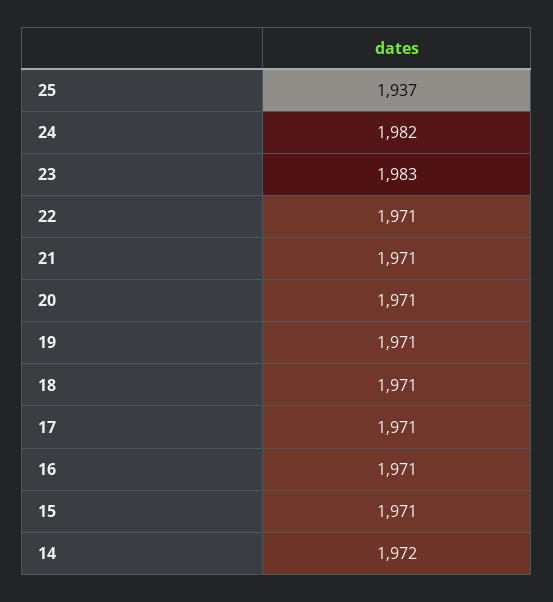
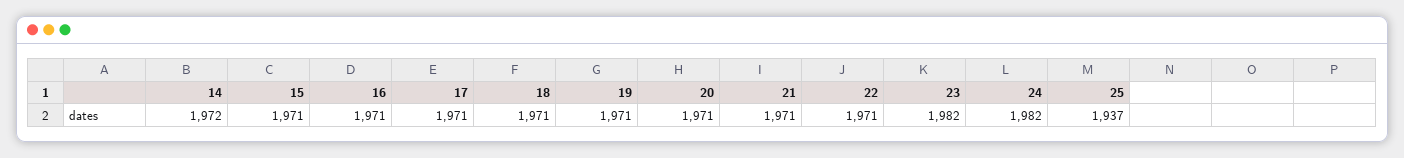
  {
    "25": 1937,
    "24": 1982,
-   "23": 1983,
+   "23": 1982,
    "22": 1971,
    "21": 1971,
    "20": 1971,
    "19": 1971,
    "18": 1971,
    "17": 1971,
    "16": 1971,
    "15": 1971,
    "14": 1972
  }

